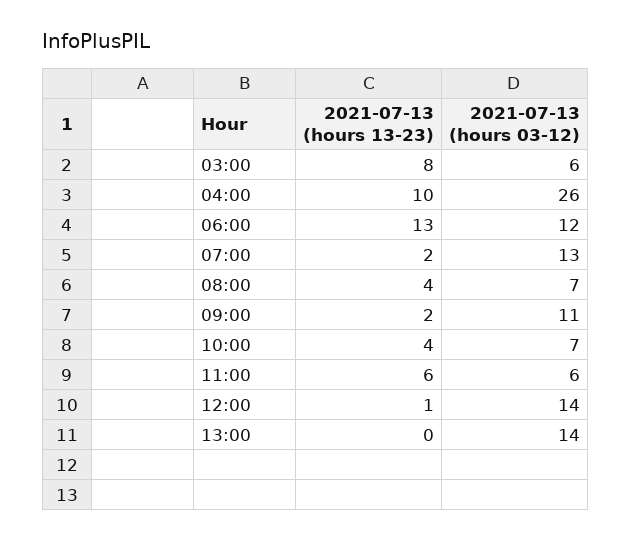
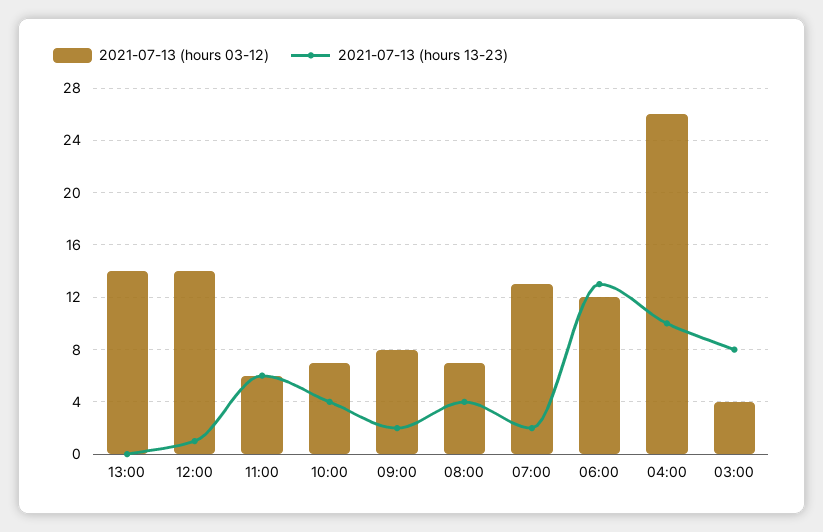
  {
    "2021-07-13 (hours 13-23)": {
      "03:00": 8,
      "04:00": 10,
      "06:00": 13,
      "07:00": 2,
      "08:00": 4,
      "09:00": 2,
      "10:00": 4,
      "11:00": 6,
      "12:00": 1,
      "13:00": 0
    },
    "2021-07-13 (hours 03-12)": {
-     "03:00": 6,
+     "03:00": 4,
      "04:00": 26,
      "06:00": 12,
      "07:00": 13,
      "08:00": 7,
-     "09:00": 11,
+     "09:00": 8,
      "10:00": 7,
      "11:00": 6,
      "12:00": 14,
      "13:00": 14
    }
  }

